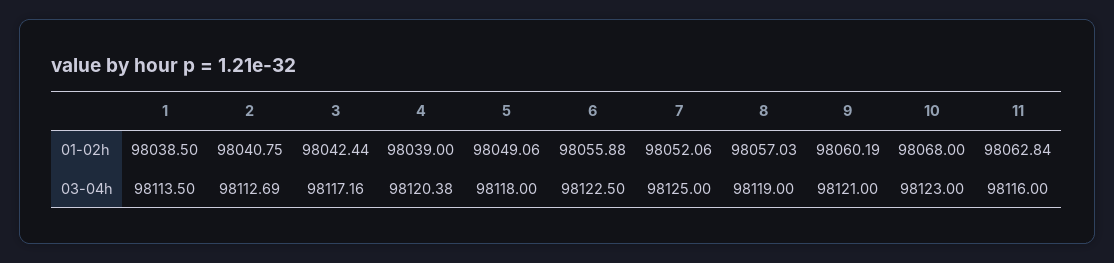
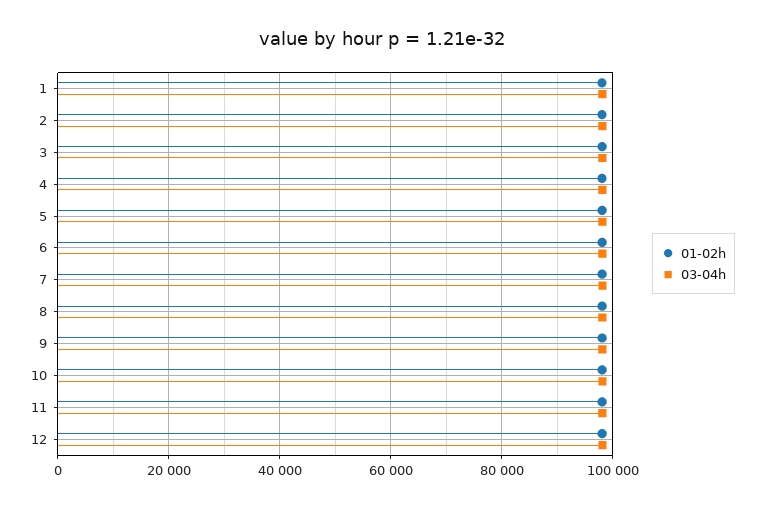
  {
    "01-02h": {
      "1": 98038.5,
      "2": 98040.75,
      "3": 98042.44,
      "4": 98039,
      "5": 98049.06,
      "6": 98055.88,
      "7": 98052.06,
      "8": 98057.03,
      "9": 98060.19,
      "10": 98068,
-     "11": 98062.84
+     "11": 98062.84,
+     "12": 98000
    },
    "03-04h": {
      "1": 98113.5,
      "2": 98112.69,
      "3": 98117.16,
      "4": 98120.38,
      "5": 98118,
      "6": 98122.5,
      "7": 98125,
      "8": 98119,
      "9": 98121,
      "10": 98123,
-     "11": 98116
+     "11": 98116,
+     "12": 98000
    }
  }

